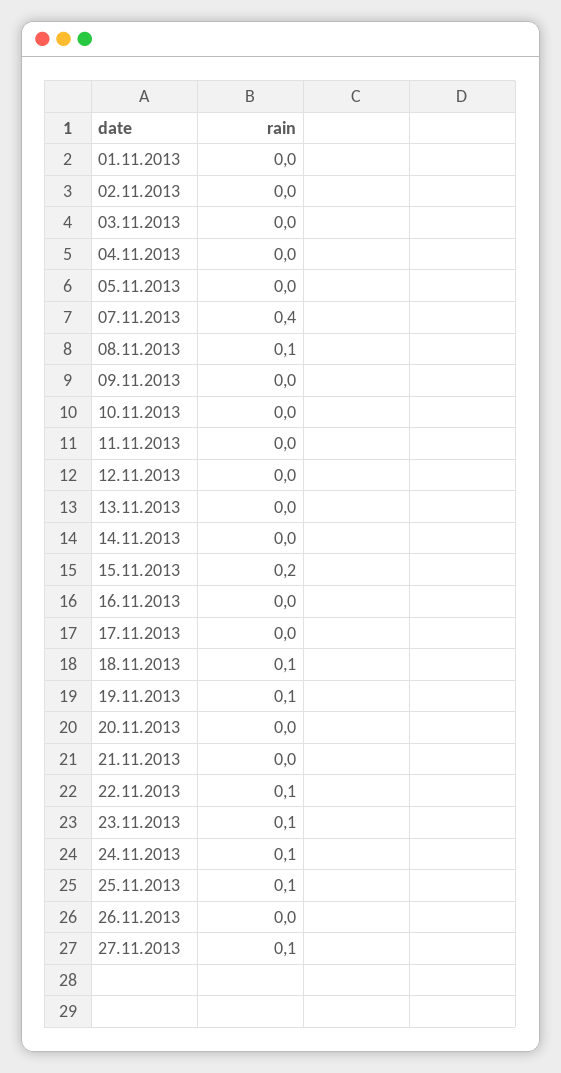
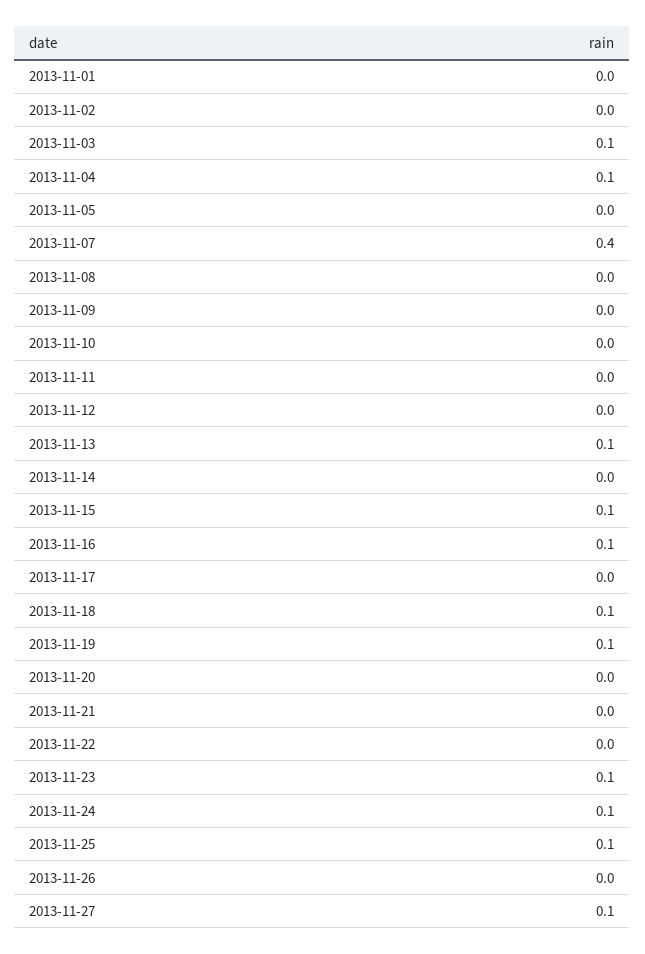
  {
    "01.11.2013": 0,
    "02.11.2013": 0,
-   "03.11.2013": 0,
+   "03.11.2013": 0.1,
-   "04.11.2013": 0,
+   "04.11.2013": 0.1,
    "05.11.2013": 0,
    "07.11.2013": 0.4,
-   "08.11.2013": 0.1,
+   "08.11.2013": 0,
    "09.11.2013": 0,
    "10.11.2013": 0,
    "11.11.2013": 0,
    "12.11.2013": 0,
-   "13.11.2013": 0,
+   "13.11.2013": 0.1,
    "14.11.2013": 0,
-   "15.11.2013": 0.2,
+   "15.11.2013": 0.1,
-   "16.11.2013": 0,
+   "16.11.2013": 0.1,
    "17.11.2013": 0,
    "18.11.2013": 0.1,
    "19.11.2013": 0.1,
    "20.11.2013": 0,
    "21.11.2013": 0,
-   "22.11.2013": 0.1,
+   "22.11.2013": 0,
    "23.11.2013": 0.1,
    "24.11.2013": 0.1,
    "25.11.2013": 0.1,
    "26.11.2013": 0,
    "27.11.2013": 0.1
  }

